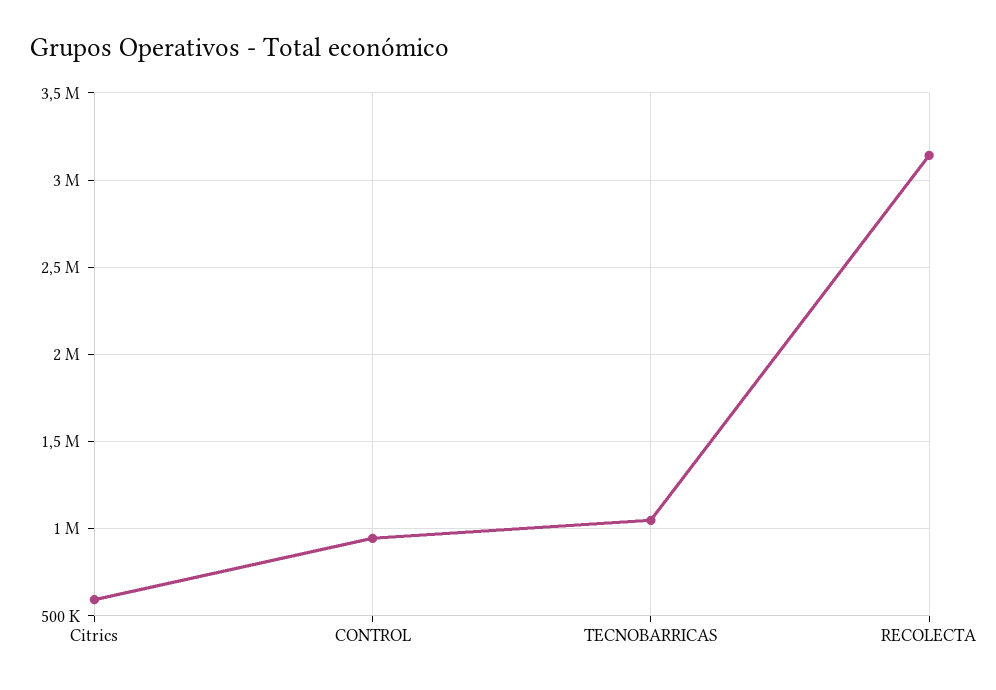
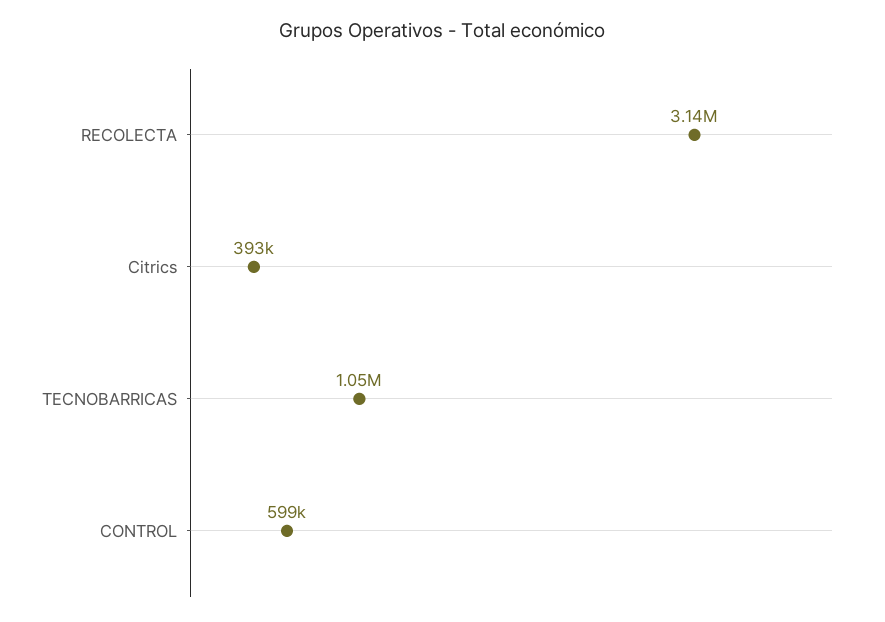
  {
-   "Citrics": 600000,
+   "Citrics": 393000,
-   "CONTROL": 950000,
+   "CONTROL": 599000,
    "TECNOBARRICAS": 1050000,
    "RECOLECTA": 3140000
  }

